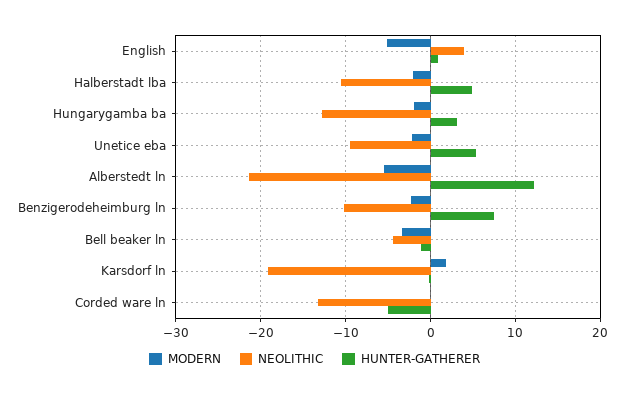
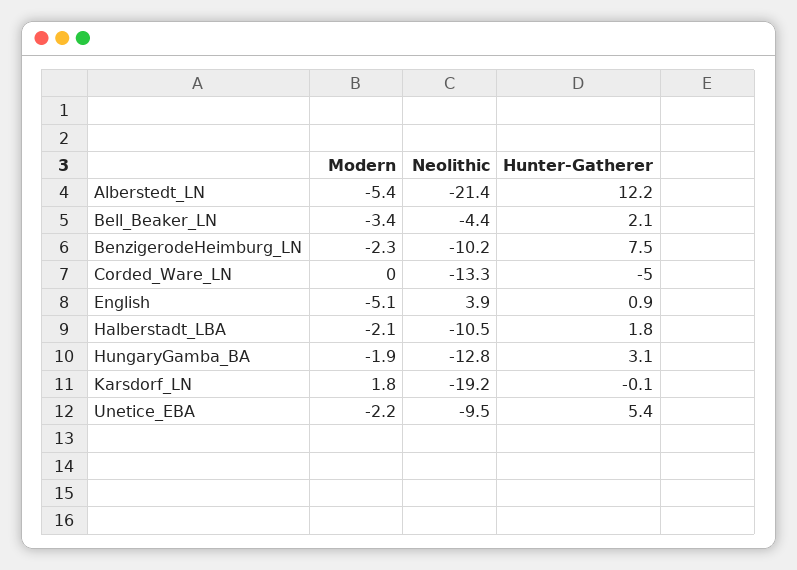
  {
    "MODERN": {
      "English": -5.1,
      "Halberstadt lba": -2.1,
      "Hungarygamba ba": -1.9,
      "Unetice eba": -2.2,
      "Alberstedt ln": -5.4,
      "Benzigerodeheimburg ln": -2.3,
      "Bell beaker ln": -3.4,
      "Karsdorf ln": 1.8,
      "Corded ware ln": 0
    },
    "NEOLITHIC": {
      "English": 3.9,
      "Halberstadt lba": -10.5,
      "Hungarygamba ba": -12.8,
      "Unetice eba": -9.5,
      "Alberstedt ln": -21.4,
      "Benzigerodeheimburg ln": -10.2,
      "Bell beaker ln": -4.4,
      "Karsdorf ln": -19.2,
      "Corded ware ln": -13.3
    },
    "HUNTER-GATHERER": {
      "English": 0.9,
-     "Halberstadt lba": 5,
+     "Halberstadt lba": 1.8,
      "Hungarygamba ba": 3.1,
      "Unetice eba": 5.4,
      "Alberstedt ln": 12.2,
      "Benzigerodeheimburg ln": 7.5,
-     "Bell beaker ln": -1,
+     "Bell beaker ln": 2.1,
      "Karsdorf ln": -0.1,
      "Corded ware ln": -5
    }
  }

